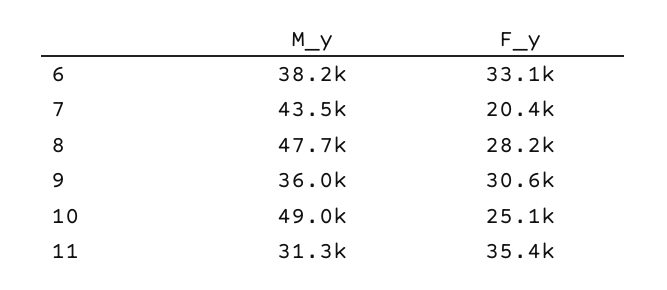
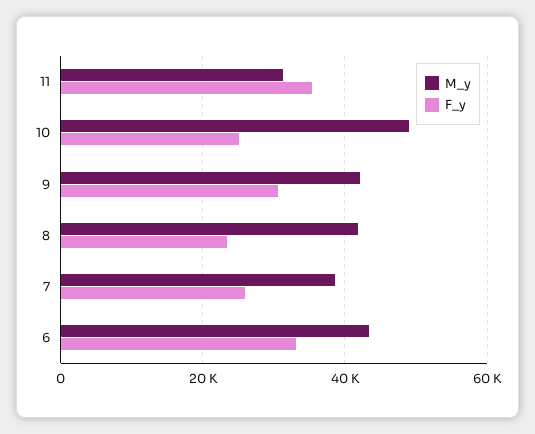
  {
    "M_y": {
-     "6": 38200,
+     "6": 44000,
-     "7": 43500,
+     "7": 38000,
-     "8": 47700,
+     "8": 42000,
-     "9": 36000,
+     "9": 42000,
      "10": 49000,
      "11": 31300
    },
    "F_y": {
      "6": 33100,
-     "7": 20400,
+     "7": 26000,
-     "8": 28200,
+     "8": 24000,
      "9": 30600,
      "10": 25100,
      "11": 35400
    }
  }

